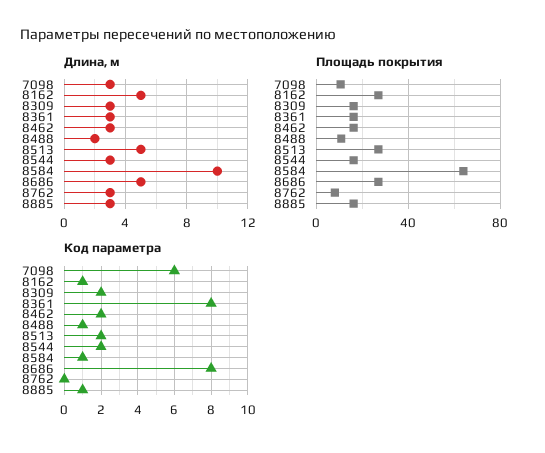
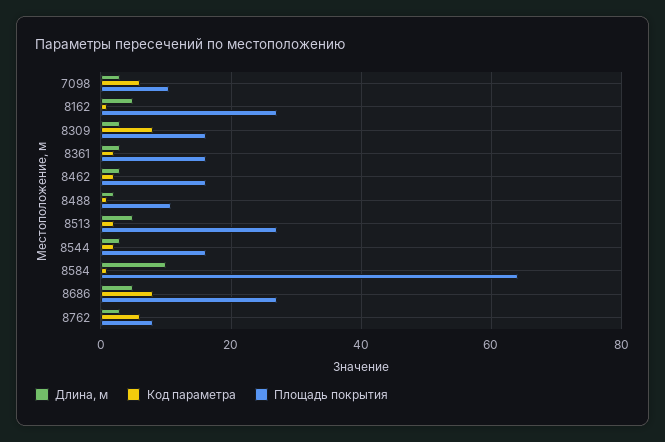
  {
    "Длина, м": {
      "7098": 3,
      "8162": 5,
      "8309": 3,
      "8361": 3,
      "8462": 3,
      "8488": 2,
      "8513": 5,
      "8544": 3,
      "8584": 10,
      "8686": 5,
-     "8762": 3,
+     "8762": 3
-     "8885": 3
    },
    "Площадь покрытия": {
      "7098": 10,
      "8162": 28,
      "8309": 16,
      "8361": 16,
      "8462": 16,
      "8488": 10,
      "8513": 28,
      "8544": 16,
      "8584": 64,
      "8686": 28,
-     "8762": 8,
+     "8762": 8
-     "8885": 15
    },
    "Код параметра": {
      "7098": 6,
      "8162": 1,
-     "8309": 2,
+     "8309": 8,
-     "8361": 8,
+     "8361": 2,
      "8462": 2,
      "8488": 1,
      "8513": 2,
      "8544": 2,
      "8584": 1,
      "8686": 8,
-     "8762": 0,
+     "8762": 6
-     "8885": 1
    }
  }

